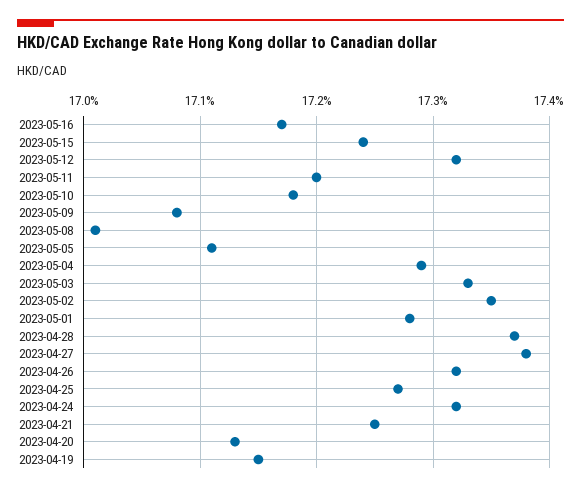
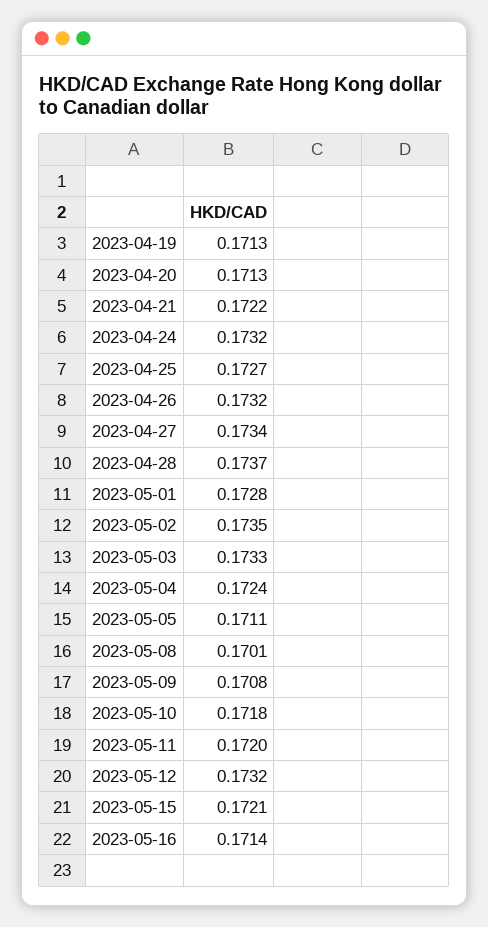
  {
-   "2023-05-16": 0.1717,
+   "2023-05-16": 0.1714,
-   "2023-05-15": 0.1724,
+   "2023-05-15": 0.1721,
    "2023-05-12": 0.1732,
    "2023-05-11": 0.172,
    "2023-05-10": 0.1718,
    "2023-05-09": 0.1708,
    "2023-05-08": 0.1701,
    "2023-05-05": 0.1711,
-   "2023-05-04": 0.1729,
+   "2023-05-04": 0.1724,
    "2023-05-03": 0.1733,
    "2023-05-02": 0.1735,
    "2023-05-01": 0.1728,
    "2023-04-28": 0.1737,
-   "2023-04-27": 0.1738,
+   "2023-04-27": 0.1734,
    "2023-04-26": 0.1732,
    "2023-04-25": 0.1727,
    "2023-04-24": 0.1732,
-   "2023-04-21": 0.1725,
+   "2023-04-21": 0.1722,
    "2023-04-20": 0.1713,
-   "2023-04-19": 0.1715
+   "2023-04-19": 0.1713
  }

